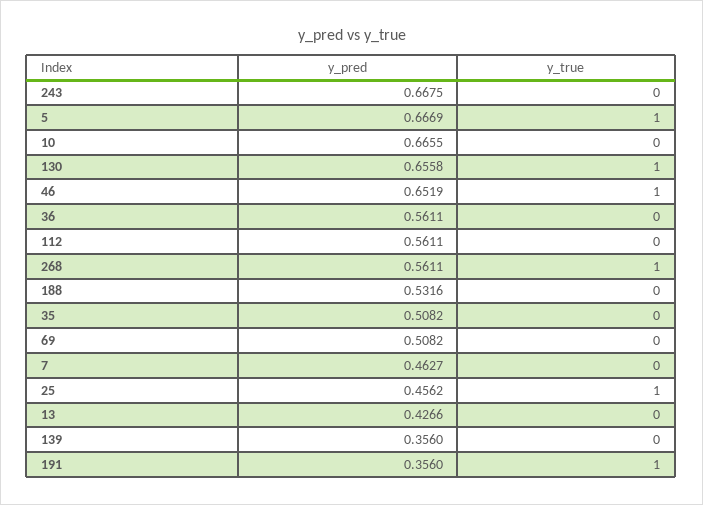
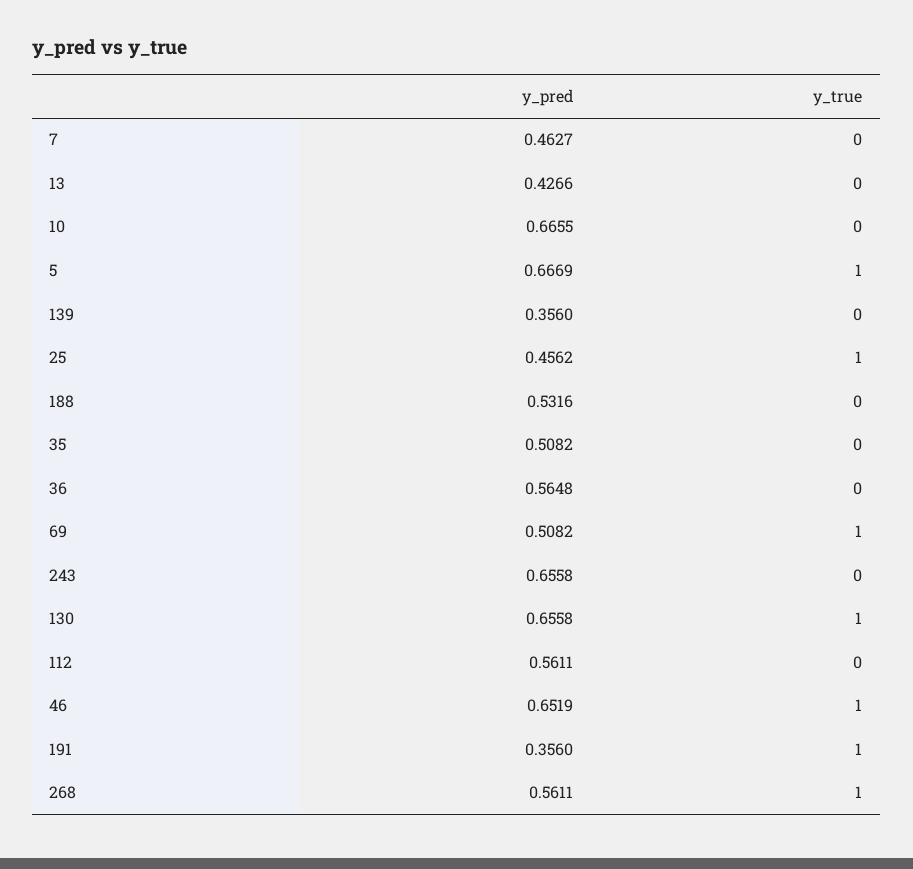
  {
    "y_pred": {
-     "243": 0.6675,
+     "243": 0.6558,
      "5": 0.6669,
      "10": 0.6655,
      "130": 0.6558,
      "46": 0.6519,
-     "36": 0.5611,
+     "36": 0.5648,
      "112": 0.5611,
      "268": 0.5611,
      "188": 0.5316,
      "35": 0.5082,
      "69": 0.5082,
      "7": 0.4627,
      "25": 0.4562,
      "13": 0.4266,
      "139": 0.356,
      "191": 0.356
    },
    "y_true": {
      "243": 0,
      "5": 1,
      "10": 0,
      "130": 1,
      "46": 1,
      "36": 0,
      "112": 0,
      "268": 1,
      "188": 0,
      "35": 0,
-     "69": 0,
+     "69": 1,
      "7": 0,
      "25": 1,
      "13": 0,
      "139": 0,
      "191": 1
    }
  }

